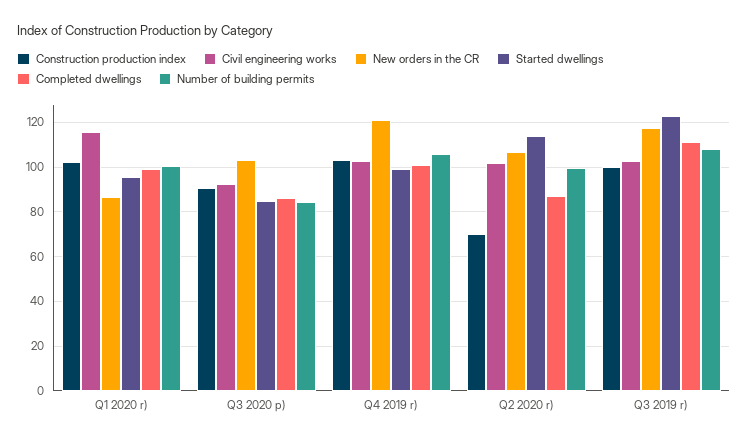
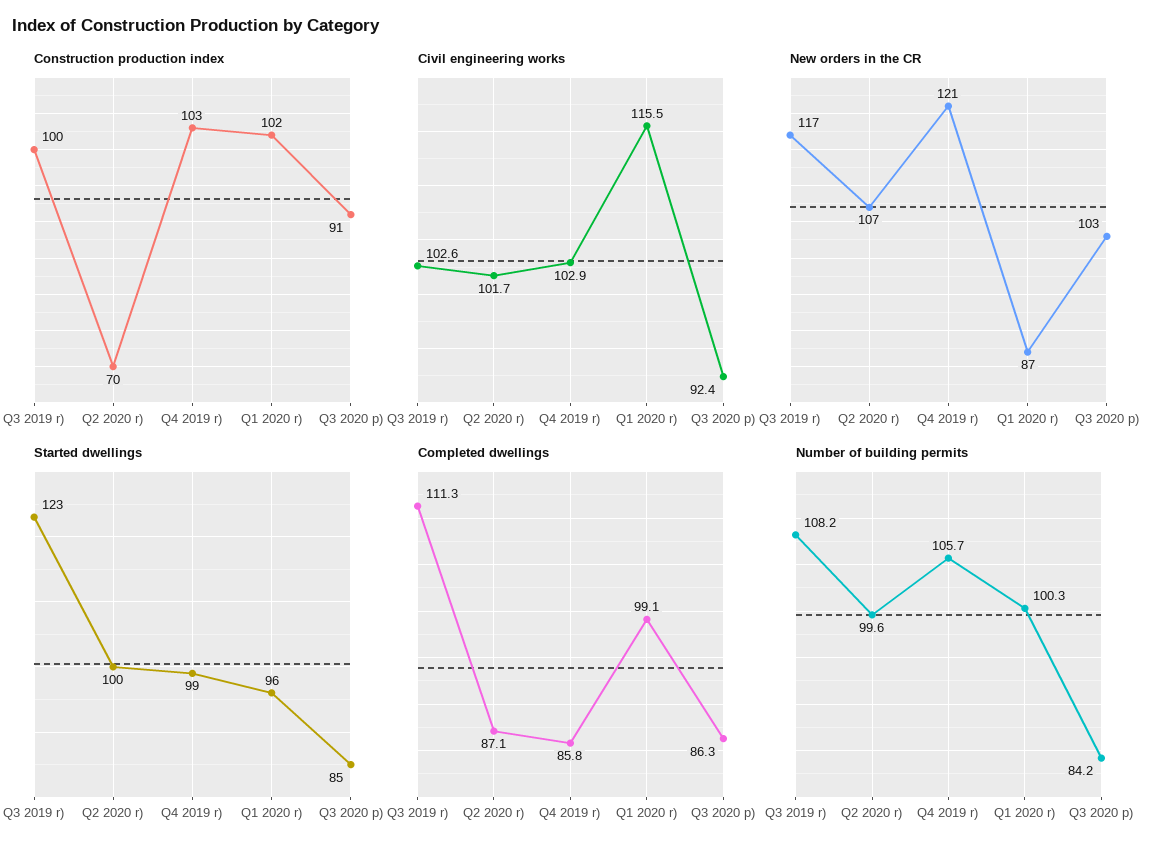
  {
    "Construction production index": {
      "Q1 2020 r)": 102,
      "Q3 2020 p)": 91,
      "Q4 2019 r)": 103,
      "Q2 2020 r)": 70,
      "Q3 2019 r)": 100
    },
    "Civil engineering works": {
      "Q1 2020 r)": 115.5,
      "Q3 2020 p)": 92.4,
      "Q4 2019 r)": 102.9,
      "Q2 2020 r)": 101.7,
      "Q3 2019 r)": 102.6
    },
    "New orders in the CR": {
      "Q1 2020 r)": 87,
      "Q3 2020 p)": 103,
      "Q4 2019 r)": 121,
      "Q2 2020 r)": 107,
      "Q3 2019 r)": 117
    },
    "Started dwellings": {
      "Q1 2020 r)": 96,
      "Q3 2020 p)": 85,
      "Q4 2019 r)": 99,
-     "Q2 2020 r)": 115,
+     "Q2 2020 r)": 100,
      "Q3 2019 r)": 123
    },
    "Completed dwellings": {
      "Q1 2020 r)": 99.1,
      "Q3 2020 p)": 86.3,
-     "Q4 2019 r)": 100,
+     "Q4 2019 r)": 85.8,
      "Q2 2020 r)": 87.1,
      "Q3 2019 r)": 111.3
    },
    "Number of building permits": {
      "Q1 2020 r)": 100.3,
      "Q3 2020 p)": 84.2,
      "Q4 2019 r)": 105.7,
      "Q2 2020 r)": 99.6,
      "Q3 2019 r)": 108.2
    }
  }

